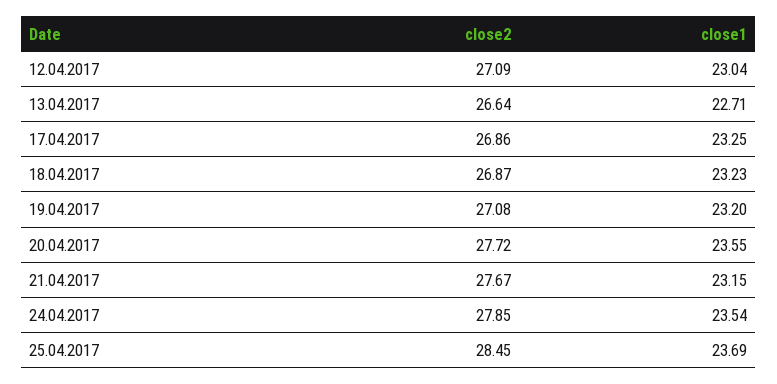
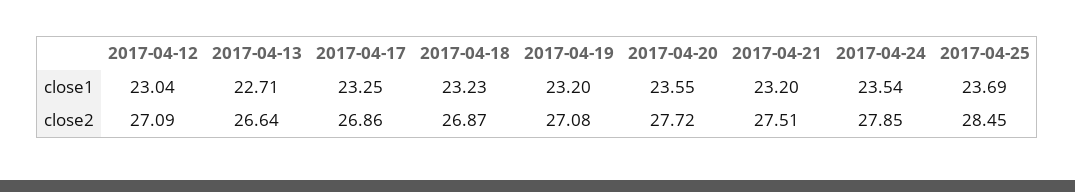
  {
    "close2": {
      "12.04.2017": 27.09,
      "13.04.2017": 26.64,
      "17.04.2017": 26.86,
      "18.04.2017": 26.87,
      "19.04.2017": 27.08,
      "20.04.2017": 27.72,
-     "21.04.2017": 27.67,
+     "21.04.2017": 27.51,
      "24.04.2017": 27.85,
      "25.04.2017": 28.45
    },
    "close1": {
      "12.04.2017": 23.04,
      "13.04.2017": 22.71,
      "17.04.2017": 23.25,
      "18.04.2017": 23.23,
      "19.04.2017": 23.2,
      "20.04.2017": 23.55,
-     "21.04.2017": 23.15,
+     "21.04.2017": 23.2,
      "24.04.2017": 23.54,
      "25.04.2017": 23.69
    }
  }

